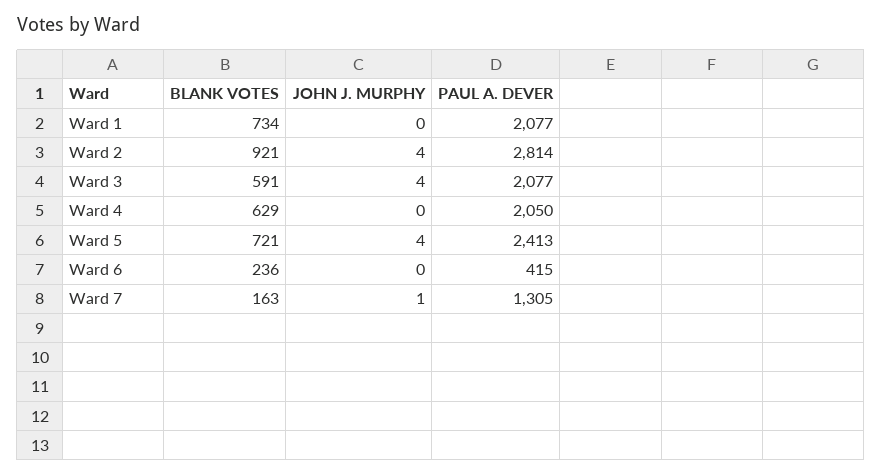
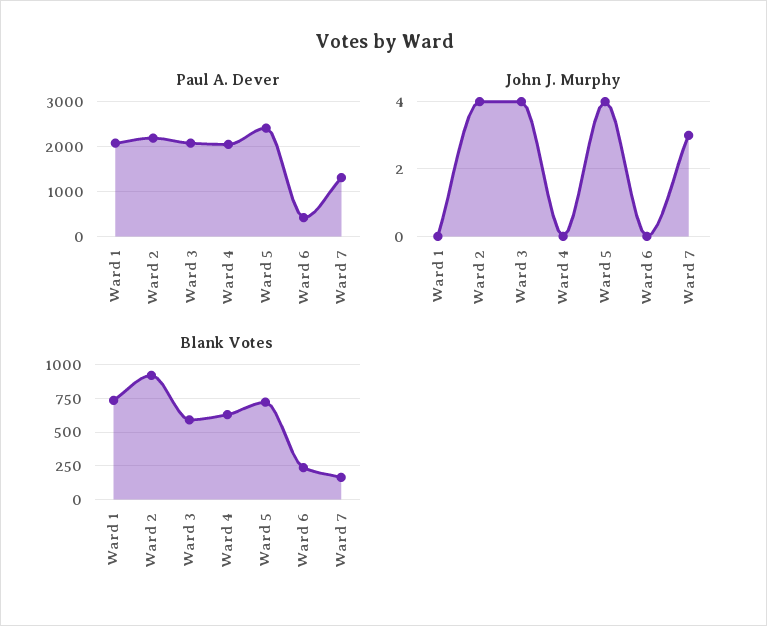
  {
    "BLANK VOTES": {
      "Ward 1": 734,
      "Ward 2": 921,
      "Ward 3": 591,
      "Ward 4": 629,
      "Ward 5": 721,
      "Ward 6": 236,
      "Ward 7": 163
    },
    "JOHN J. MURPHY": {
      "Ward 1": 0,
      "Ward 2": 4,
      "Ward 3": 4,
      "Ward 4": 0,
      "Ward 5": 4,
      "Ward 6": 0,
-     "Ward 7": 1
+     "Ward 7": 3
    },
    "PAUL A. DEVER": {
      "Ward 1": 2077,
-     "Ward 2": 2814,
+     "Ward 2": 2200,
      "Ward 3": 2077,
      "Ward 4": 2050,
      "Ward 5": 2413,
      "Ward 6": 415,
      "Ward 7": 1305
    }
  }

